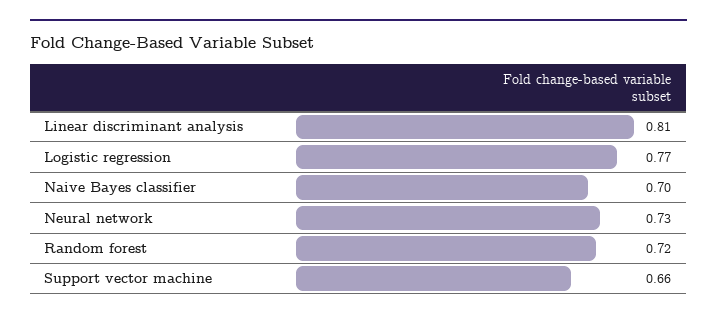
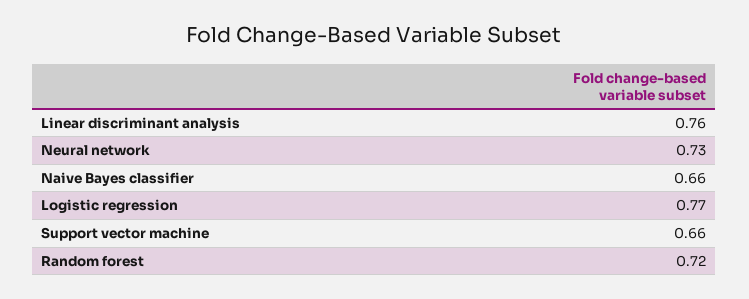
  {
-   "Linear discriminant analysis": 0.81,
+   "Linear discriminant analysis": 0.76,
    "Logistic regression": 0.77,
-   "Naive Bayes classifier": 0.7,
+   "Naive Bayes classifier": 0.66,
    "Neural network": 0.73,
    "Random forest": 0.72,
    "Support vector machine": 0.66
  }

